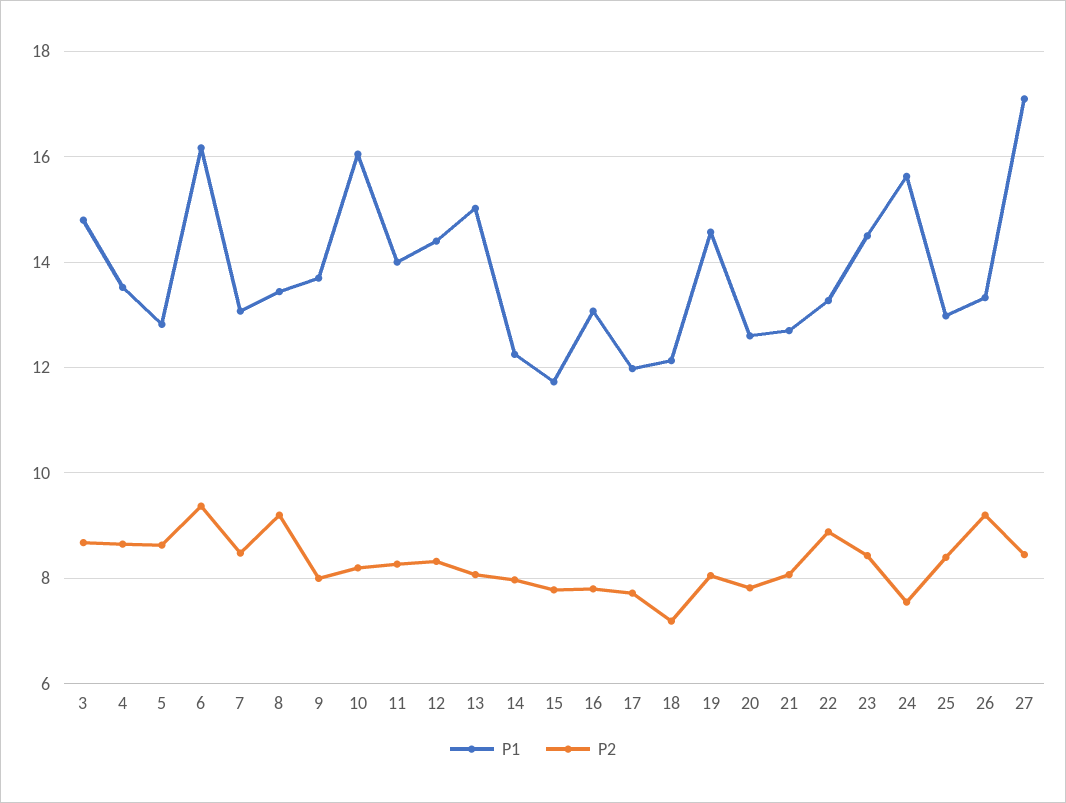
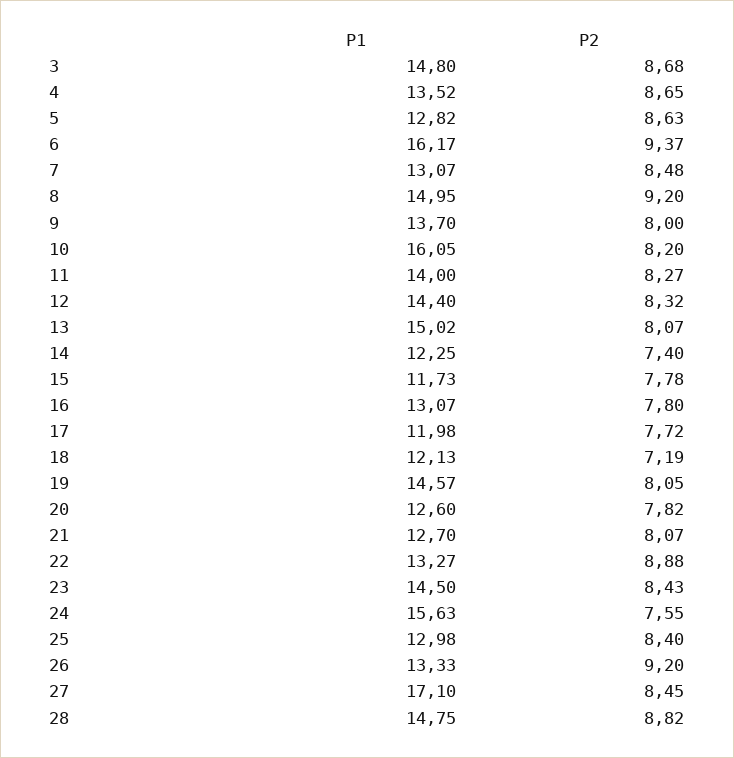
  {
    "P1": {
      "3": 14.8,
      "4": 13.52,
      "5": 12.82,
      "6": 16.17,
      "7": 13.07,
-     "8": 13.4,
+     "8": 14.95,
      "9": 13.7,
      "10": 16.05,
      "11": 14,
      "12": 14.4,
      "13": 15.02,
      "14": 12.25,
      "15": 11.73,
      "16": 13.07,
      "17": 11.98,
      "18": 12.13,
      "19": 14.57,
      "20": 12.6,
      "21": 12.7,
      "22": 13.27,
      "23": 14.5,
      "24": 15.63,
      "25": 12.98,
      "26": 13.33,
-     "27": 17.1
+     "27": 17.1,
+     "28": 14.75
    },
    "P2": {
      "3": 8.68,
      "4": 8.65,
      "5": 8.63,
      "6": 9.37,
      "7": 8.48,
      "8": 9.2,
      "9": 8,
      "10": 8.2,
      "11": 8.27,
      "12": 8.32,
      "13": 8.07,
-     "14": 8,
+     "14": 7.4,
      "15": 7.78,
      "16": 7.8,
      "17": 7.72,
      "18": 7.19,
      "19": 8.05,
      "20": 7.82,
      "21": 8.07,
      "22": 8.88,
      "23": 8.43,
      "24": 7.55,
      "25": 8.4,
      "26": 9.2,
-     "27": 8.45
+     "27": 8.45,
+     "28": 8.82
    }
  }

